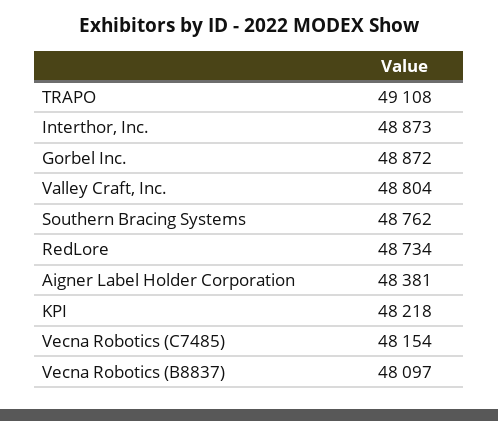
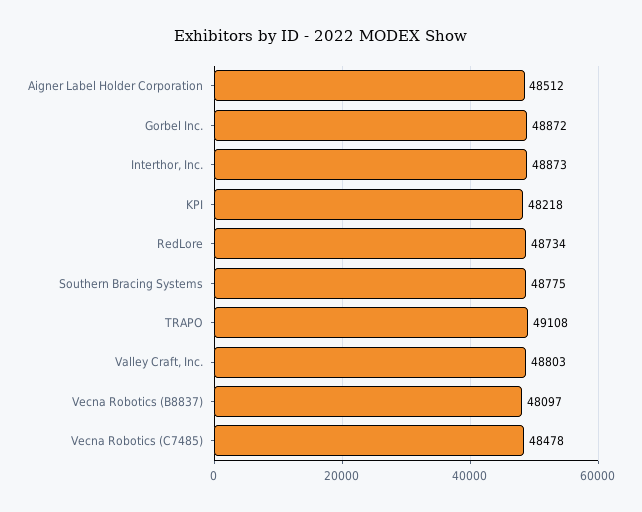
  {
    "TRAPO": 49108,
    "Interthor, Inc.": 48873,
    "Gorbel Inc.": 48872,
-   "Valley Craft, Inc.": 48804,
+   "Valley Craft, Inc.": 48803,
-   "Southern Bracing Systems": 48762,
+   "Southern Bracing Systems": 48775,
    "RedLore": 48734,
-   "Aigner Label Holder Corporation": 48381,
+   "Aigner Label Holder Corporation": 48512,
    "KPI": 48218,
-   "Vecna Robotics (C7485)": 48154,
+   "Vecna Robotics (C7485)": 48478,
    "Vecna Robotics (B8837)": 48097
  }

